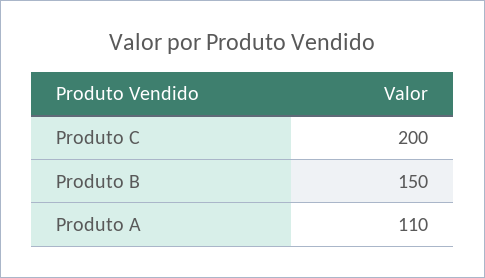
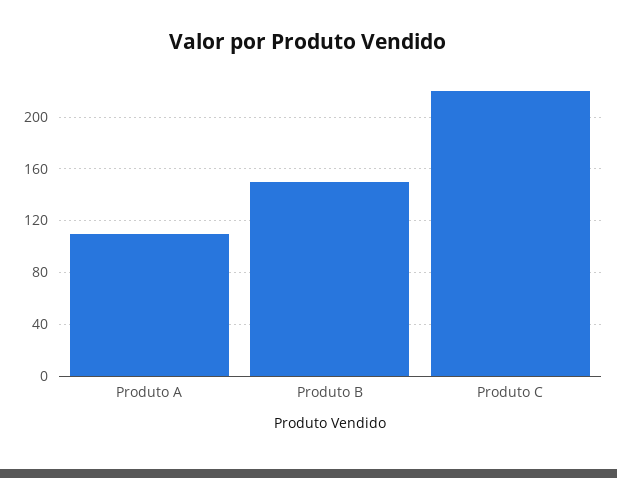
  {
-   "Produto C": 200,
+   "Produto C": 220,
    "Produto B": 150,
    "Produto A": 110
  }

